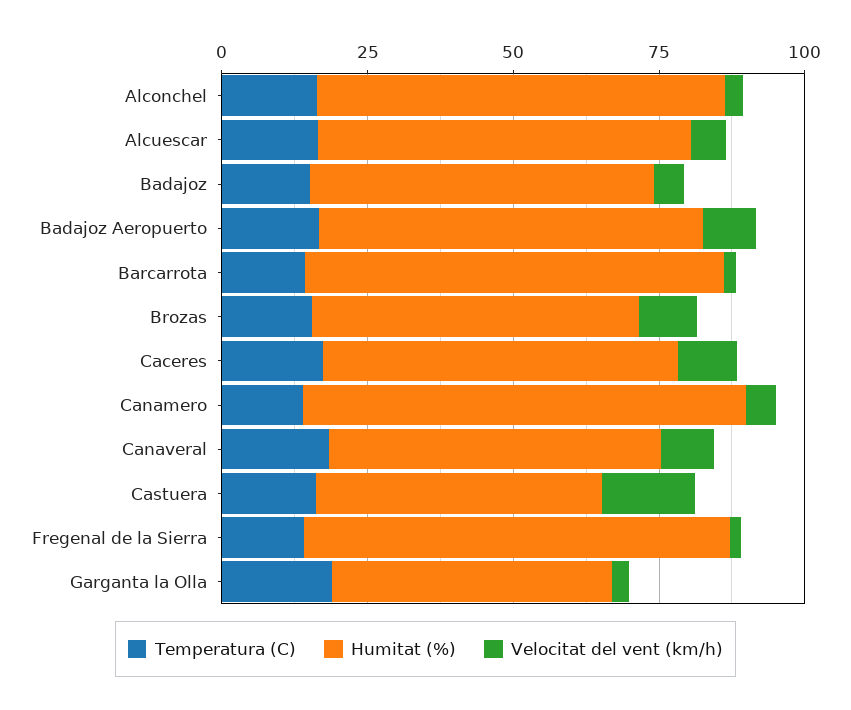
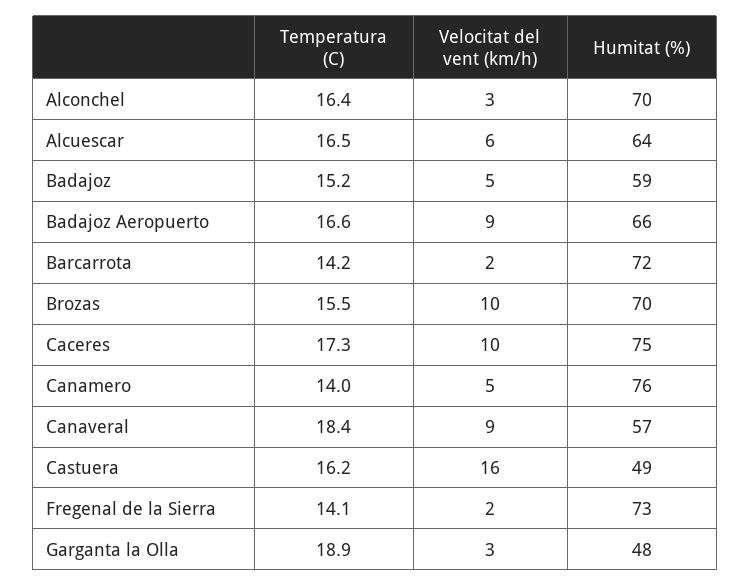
  {
    "Temperatura (C)": {
      "Alconchel": 16.4,
      "Alcuescar": 16.5,
      "Badajoz": 15.2,
      "Badajoz Aeropuerto": 16.6,
      "Barcarrota": 14.2,
      "Brozas": 15.5,
      "Caceres": 17.3,
      "Canamero": 14,
      "Canaveral": 18.4,
      "Castuera": 16.2,
      "Fregenal de la Sierra": 14.1,
      "Garganta la Olla": 18.9
    },
    "Humitat (%)": {
      "Alconchel": 70,
      "Alcuescar": 64,
      "Badajoz": 59,
      "Badajoz Aeropuerto": 66,
      "Barcarrota": 72,
-     "Brozas": 55,
+     "Brozas": 70,
-     "Caceres": 60,
+     "Caceres": 75,
      "Canamero": 76,
      "Canaveral": 57,
      "Castuera": 49,
      "Fregenal de la Sierra": 73,
      "Garganta la Olla": 48
    },
    "Velocitat del vent (km/h)": {
      "Alconchel": 3,
      "Alcuescar": 6,
      "Badajoz": 5,
      "Badajoz Aeropuerto": 9,
      "Barcarrota": 2,
      "Brozas": 10,
      "Caceres": 10,
      "Canamero": 5,
      "Canaveral": 9,
      "Castuera": 16,
      "Fregenal de la Sierra": 2,
      "Garganta la Olla": 3
    }
  }

